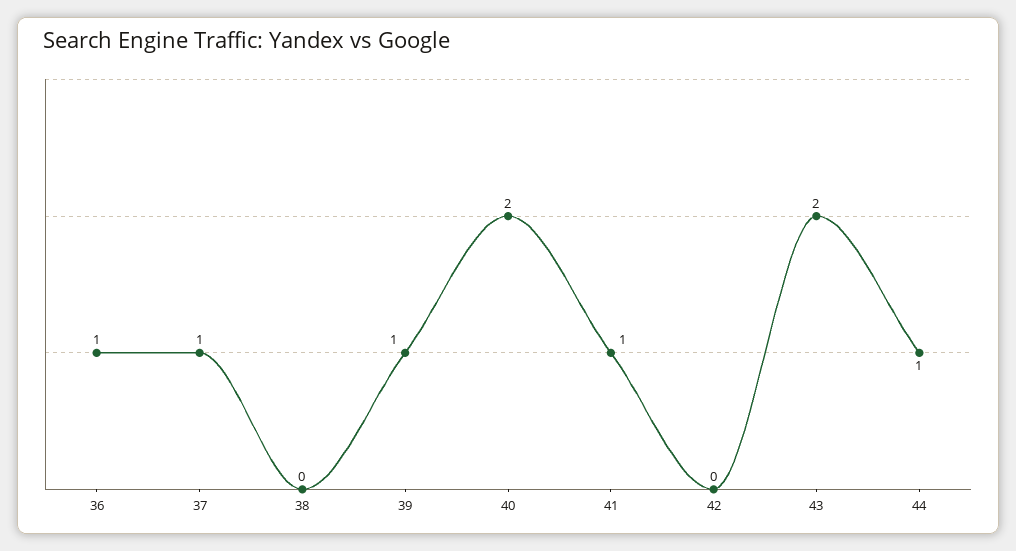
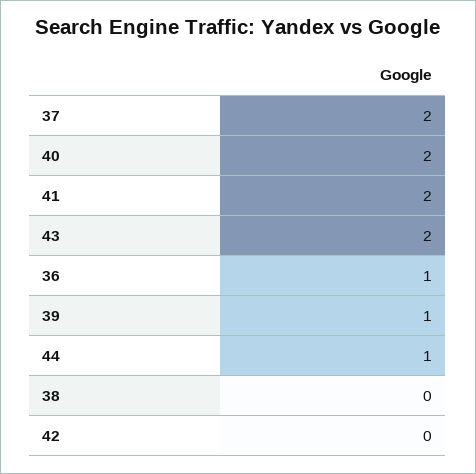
  {
    "36": 1,
-   "37": 1,
+   "37": 2,
    "38": 0,
    "39": 1,
    "40": 2,
-   "41": 1,
+   "41": 2,
    "42": 0,
    "43": 2,
    "44": 1
  }

